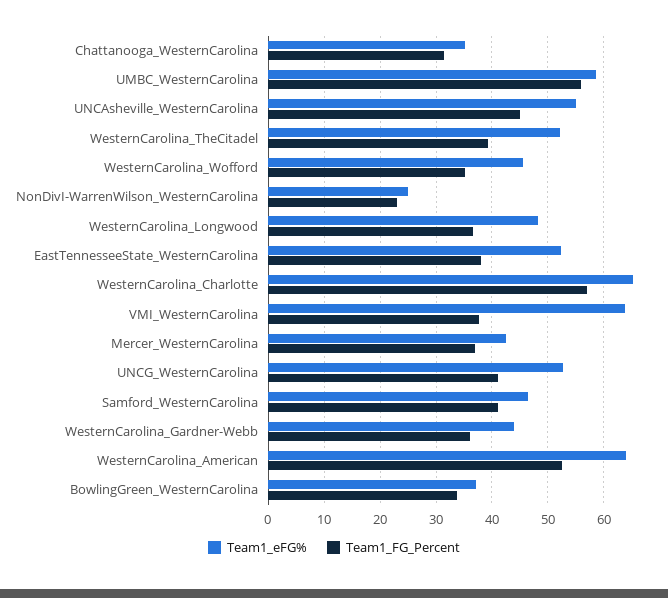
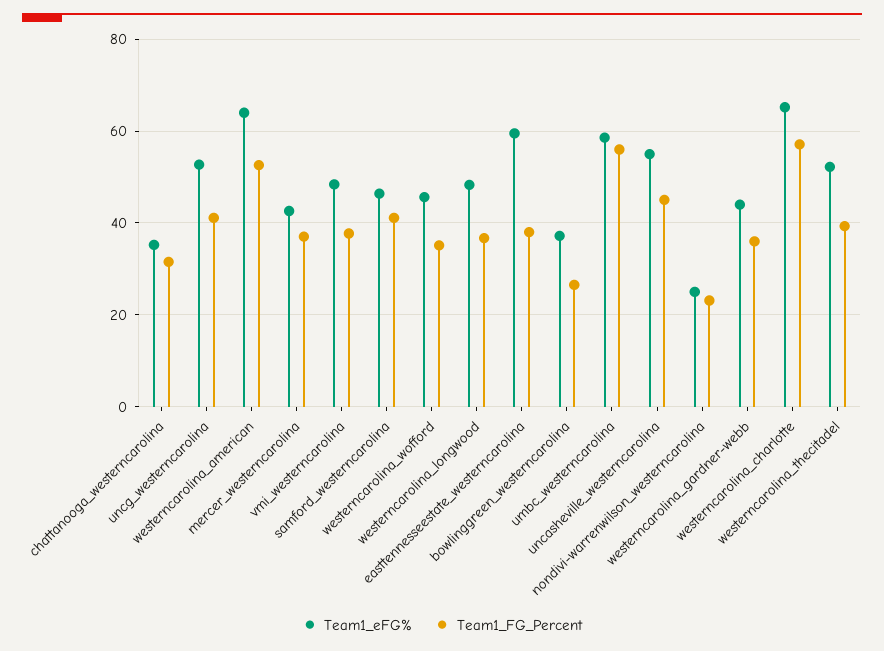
  {
    "Team1_eFG%": {
      "Chattanooga_WesternCarolina": 36,
      "UMBC_WesternCarolina": 58,
      "UNCAsheville_WesternCarolina": 56,
      "WesternCarolina_TheCitadel": 52,
      "WesternCarolina_Wofford": 46,
      "NonDivI-WarrenWilson_WesternCarolina": 26,
      "WesternCarolina_Longwood": 48,
-     "EastTennesseeState_WesternCarolina": 52,
+     "EastTennesseeState_WesternCarolina": 60,
      "WesternCarolina_Charlotte": 66,
-     "VMI_WesternCarolina": 64,
+     "VMI_WesternCarolina": 48,
      "Mercer_WesternCarolina": 42,
      "UNCG_WesternCarolina": 52,
      "Samford_WesternCarolina": 46,
      "WesternCarolina_Gardner-Webb": 44,
      "WesternCarolina_American": 64,
      "BowlingGreen_WesternCarolina": 38
    },
    "Team1_FG_Percent": {
      "Chattanooga_WesternCarolina": 32,
      "UMBC_WesternCarolina": 56,
      "UNCAsheville_WesternCarolina": 46,
      "WesternCarolina_TheCitadel": 40,
      "WesternCarolina_Wofford": 36,
      "NonDivI-WarrenWilson_WesternCarolina": 24,
      "WesternCarolina_Longwood": 36,
      "EastTennesseeState_WesternCarolina": 38,
      "WesternCarolina_Charlotte": 58,
      "VMI_WesternCarolina": 38,
      "Mercer_WesternCarolina": 38,
      "UNCG_WesternCarolina": 42,
      "Samford_WesternCarolina": 42,
      "WesternCarolina_Gardner-Webb": 36,
      "WesternCarolina_American": 52,
-     "BowlingGreen_WesternCarolina": 34
+     "BowlingGreen_WesternCarolina": 26
    }
  }

